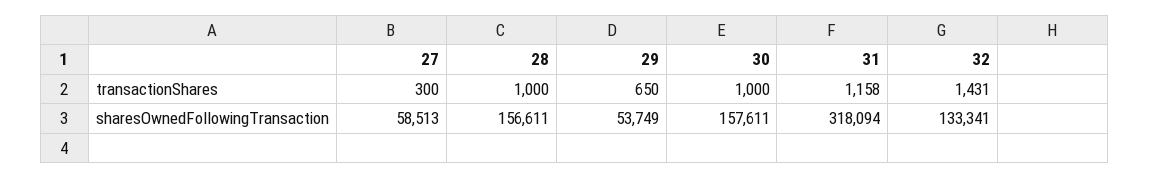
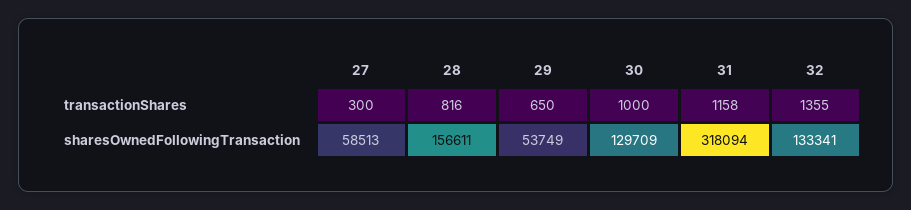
  {
    "27": {
      "transactionShares": 300,
      "sharesOwnedFollowingTransaction": 58513
    },
    "28": {
-     "transactionShares": 1000,
+     "transactionShares": 816,
      "sharesOwnedFollowingTransaction": 156611
    },
    "29": {
      "transactionShares": 650,
      "sharesOwnedFollowingTransaction": 53749
    },
    "30": {
      "transactionShares": 1000,
-     "sharesOwnedFollowingTransaction": 157611
+     "sharesOwnedFollowingTransaction": 129709
    },
    "31": {
      "transactionShares": 1158,
      "sharesOwnedFollowingTransaction": 318094
    },
    "32": {
-     "transactionShares": 1431,
+     "transactionShares": 1355,
      "sharesOwnedFollowingTransaction": 133341
    }
  }

